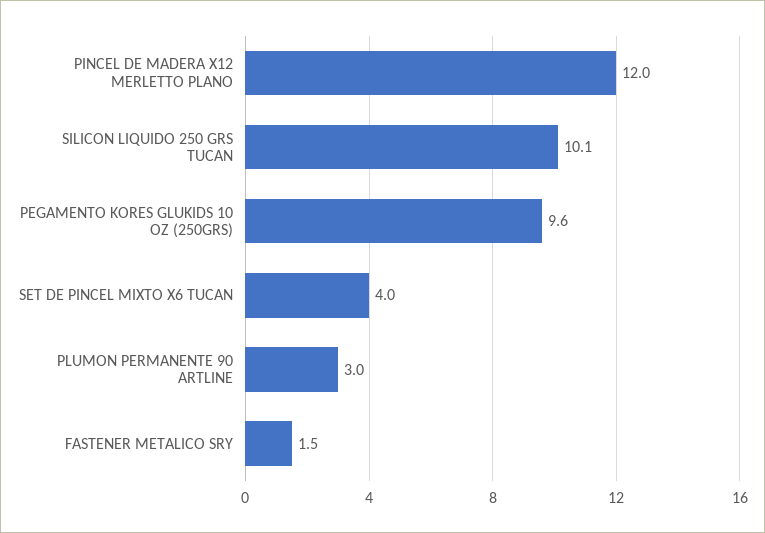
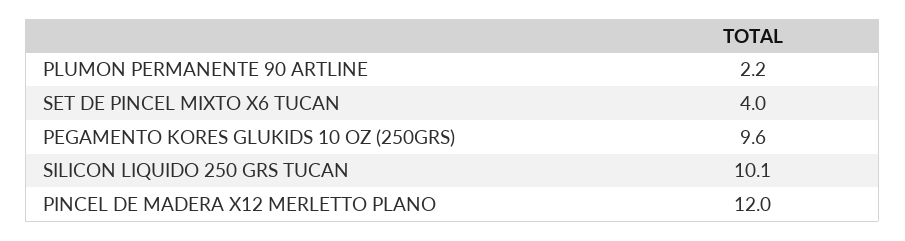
  {
    "PINCEL DE MADERA X12 MERLETTO PLANO": 12,
    "SILICON LIQUIDO 250 GRS TUCAN": 10.1,
    "PEGAMENTO KORES GLUKIDS 10 OZ (250GRS)": 9.6,
    "SET DE PINCEL MIXTO X6 TUCAN": 4,
-   "PLUMON PERMANENTE 90 ARTLINE": 3,
+   "PLUMON PERMANENTE 90 ARTLINE": 2.2
-   "FASTENER METALICO SRY": 1.5
  }

